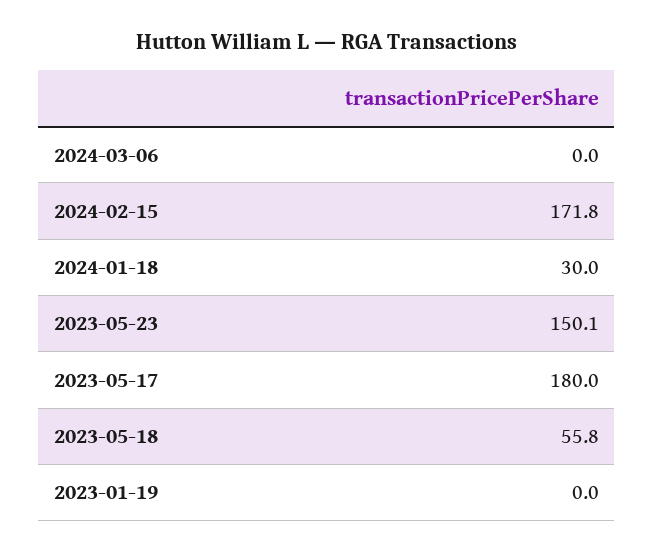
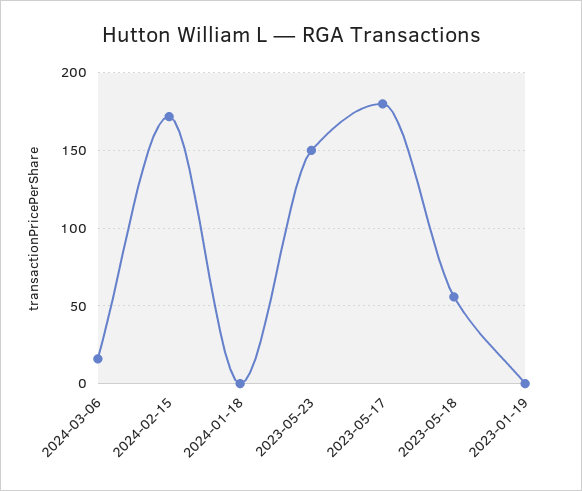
  {
-   "2024-03-06": 0,
+   "2024-03-06": 15,
    "2024-02-15": 171.8,
-   "2024-01-18": 30,
+   "2024-01-18": 0,
    "2023-05-23": 150.1,
    "2023-05-17": 180,
    "2023-05-18": 55.8,
    "2023-01-19": 0
  }

